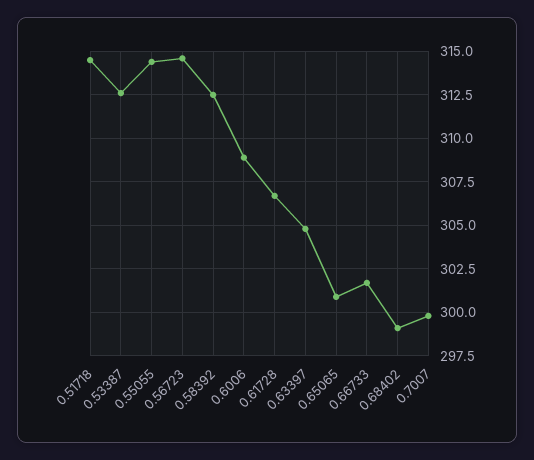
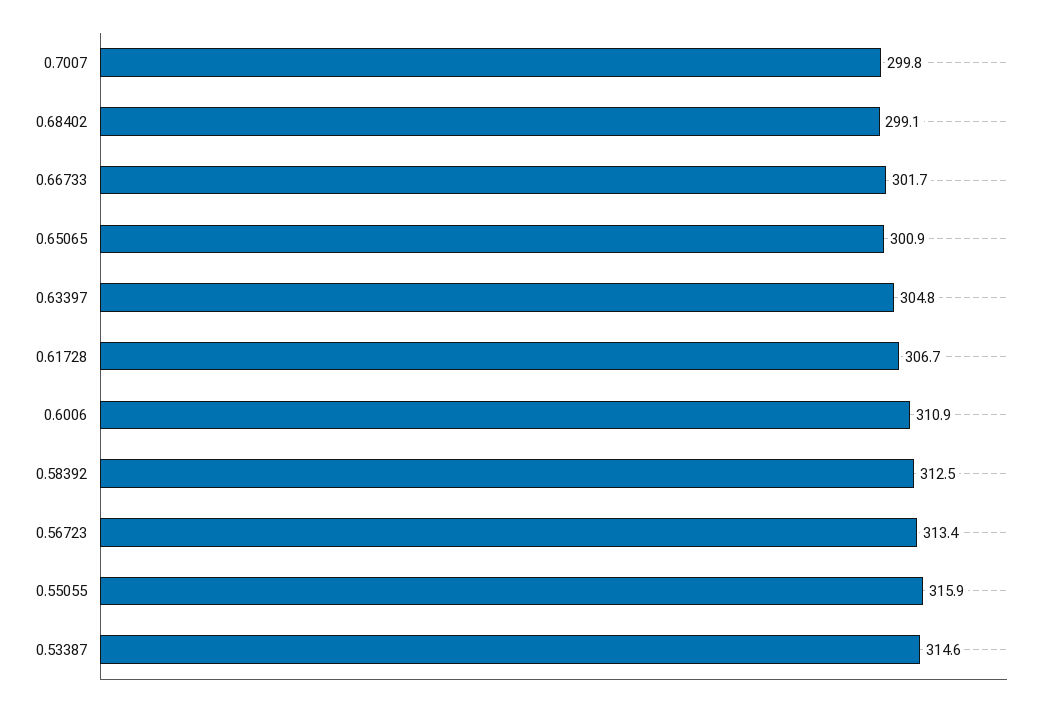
  {
-   "0.51718": 314.5,
-   "0.53387": 312.5,
+   "0.53387": 314.6,
-   "0.55055": 314.5,
+   "0.55055": 315.9,
-   "0.56723": 314.5,
+   "0.56723": 313.4,
    "0.58392": 312.5,
-   "0.6006": 309,
+   "0.6006": 310.9,
    "0.61728": 306.7,
    "0.63397": 304.8,
    "0.65065": 300.9,
    "0.66733": 301.7,
    "0.68402": 299.1,
    "0.7007": 299.8
  }

